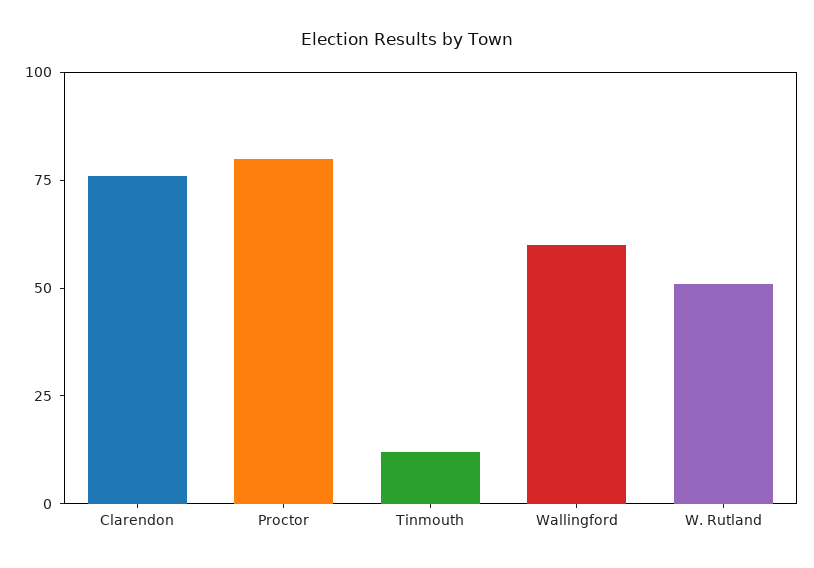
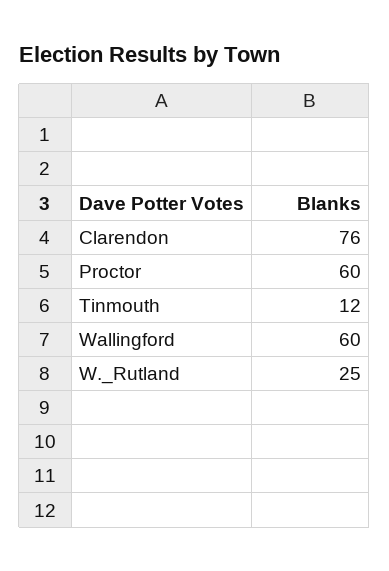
  {
    "Clarendon": 76,
-   "Proctor": 80,
+   "Proctor": 60,
    "Tinmouth": 12,
    "Wallingford": 60,
-   "W. Rutland": 50
+   "W. Rutland": 25
  }

